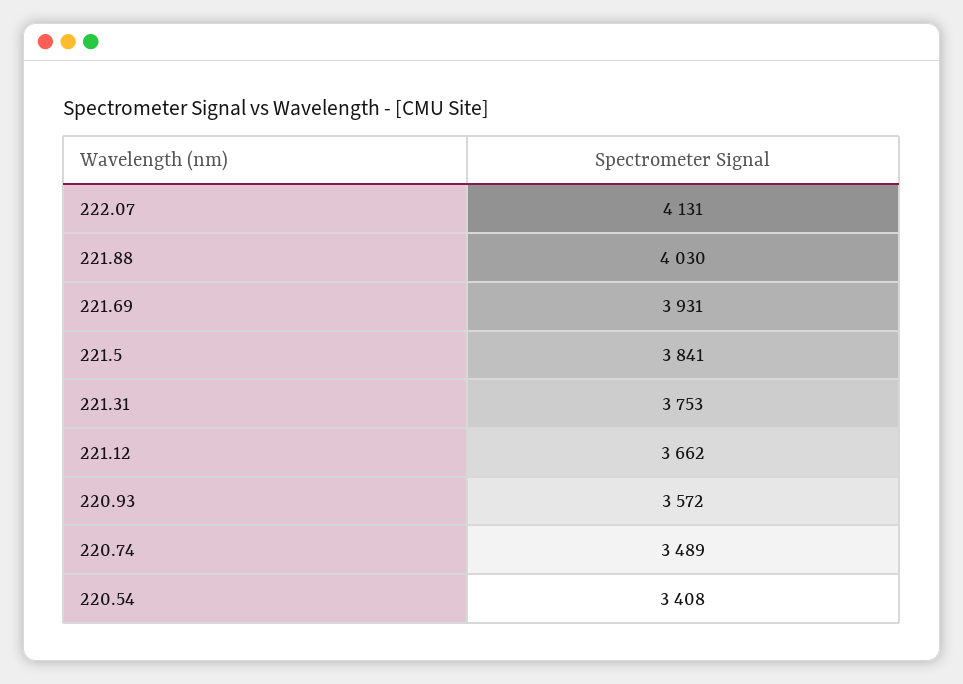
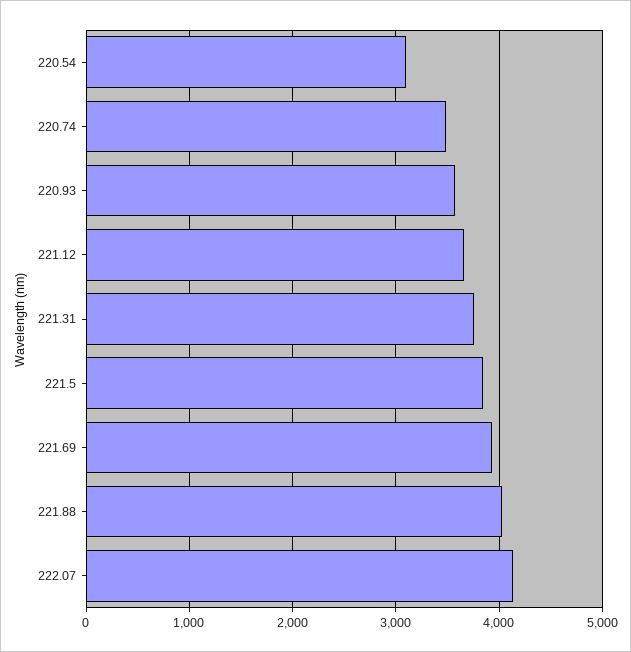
  {
    "222.07": 4131,
    "221.88": 4030,
    "221.69": 3931,
    "221.5": 3841,
    "221.31": 3753,
    "221.12": 3662,
    "220.93": 3572,
    "220.74": 3489,
-   "220.54": 3408
+   "220.54": 3100
  }

